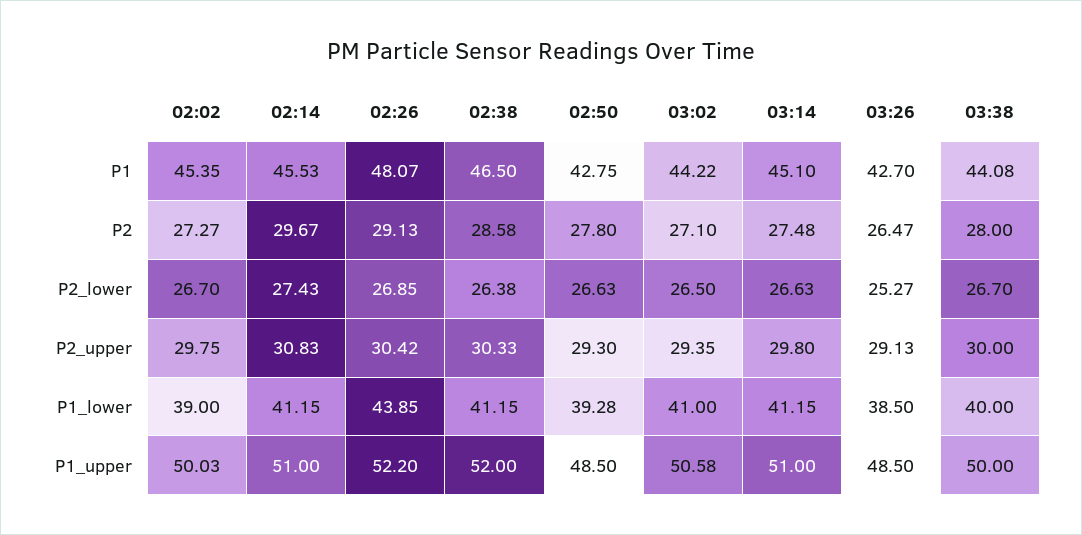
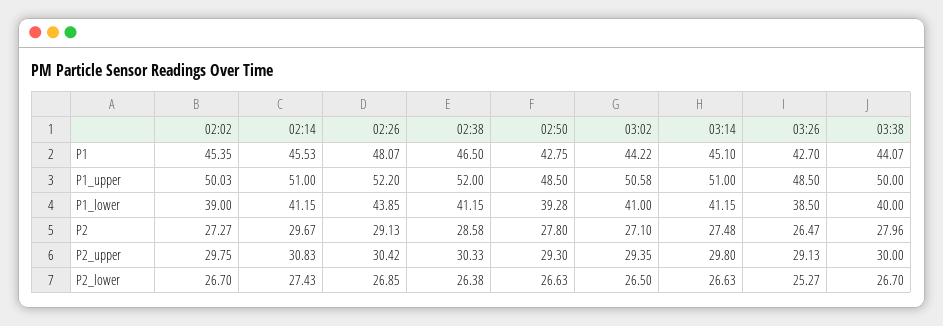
  {
    "02:02": {
      "P1": 45.35,
      "P2": 27.27,
      "P2_lower": 26.7,
      "P2_upper": 29.75,
      "P1_lower": 39,
      "P1_upper": 50.03
    },
    "02:14": {
      "P1": 45.53,
      "P2": 29.67,
      "P2_lower": 27.43,
      "P2_upper": 30.83,
      "P1_lower": 41.15,
      "P1_upper": 51
    },
    "02:26": {
      "P1": 48.07,
      "P2": 29.13,
      "P2_lower": 26.85,
      "P2_upper": 30.42,
      "P1_lower": 43.85,
      "P1_upper": 52.2
    },
    "02:38": {
      "P1": 46.5,
      "P2": 28.58,
      "P2_lower": 26.38,
      "P2_upper": 30.33,
      "P1_lower": 41.15,
      "P1_upper": 52
    },
    "02:50": {
      "P1": 42.75,
      "P2": 27.8,
      "P2_lower": 26.63,
      "P2_upper": 29.3,
      "P1_lower": 39.28,
      "P1_upper": 48.5
    },
    "03:02": {
      "P1": 44.22,
      "P2": 27.1,
      "P2_lower": 26.5,
      "P2_upper": 29.35,
      "P1_lower": 41,
      "P1_upper": 50.58
    },
    "03:14": {
      "P1": 45.1,
      "P2": 27.48,
      "P2_lower": 26.63,
      "P2_upper": 29.8,
      "P1_lower": 41.15,
      "P1_upper": 51
    },
    "03:26": {
      "P1": 42.7,
      "P2": 26.47,
      "P2_lower": 25.27,
      "P2_upper": 29.13,
      "P1_lower": 38.5,
      "P1_upper": 48.5
    },
    "03:38": {
-     "P1": 44.08,
+     "P1": 44.07,
-     "P2": 28,
+     "P2": 27.96,
      "P2_lower": 26.7,
      "P2_upper": 30,
      "P1_lower": 40,
      "P1_upper": 50
    }
  }

